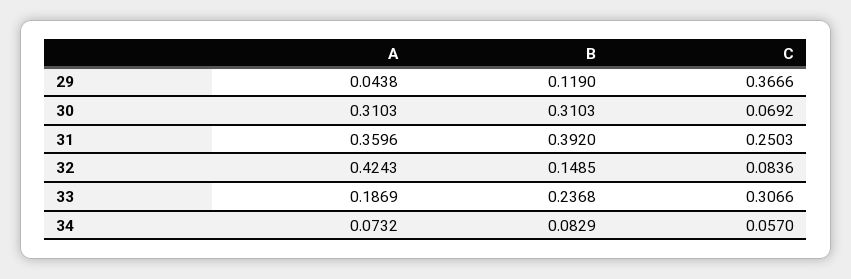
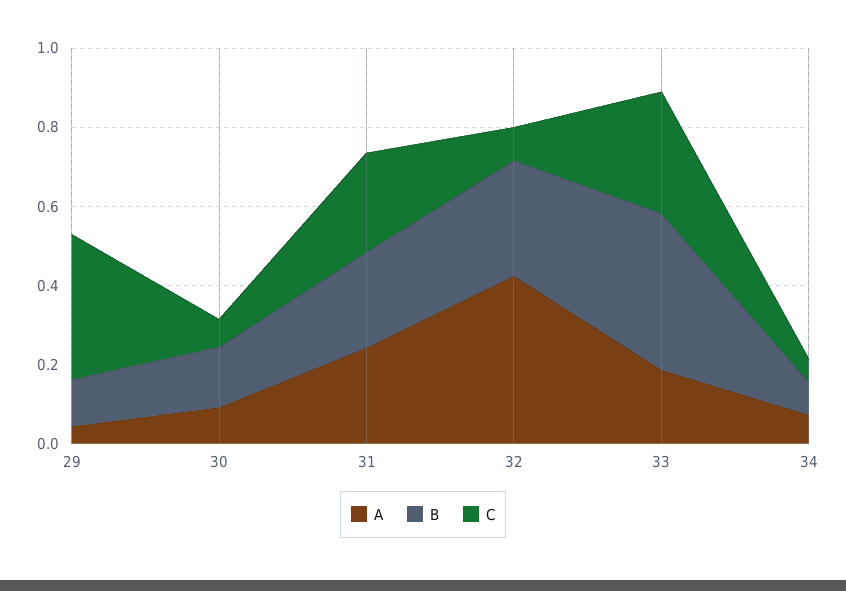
  {
    "A": {
      "29": 0.0438,
-     "30": 0.3103,
+     "30": 0.1,
-     "31": 0.3596,
+     "31": 0.25,
      "32": 0.4243,
      "33": 0.1869,
      "34": 0.0732
    },
    "B": {
      "29": 0.119,
-     "30": 0.3103,
+     "30": 0.15,
-     "31": 0.392,
+     "31": 0.25,
-     "32": 0.1485,
+     "32": 0.3,
-     "33": 0.2368,
+     "33": 0.4,
      "34": 0.0829
    },
    "C": {
      "29": 0.3666,
      "30": 0.0692,
      "31": 0.2503,
      "32": 0.0836,
      "33": 0.3066,
      "34": 0.057
    }
  }

